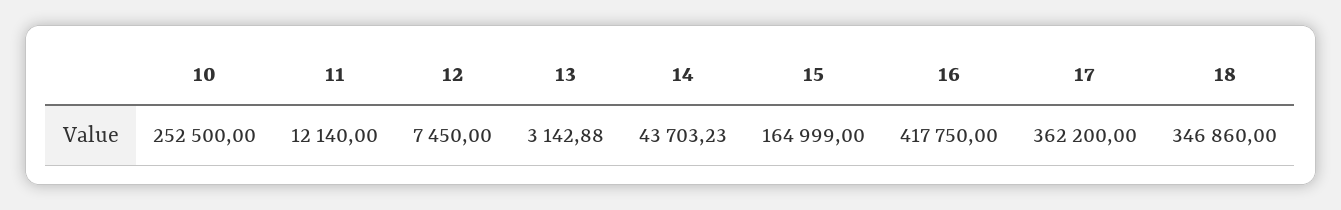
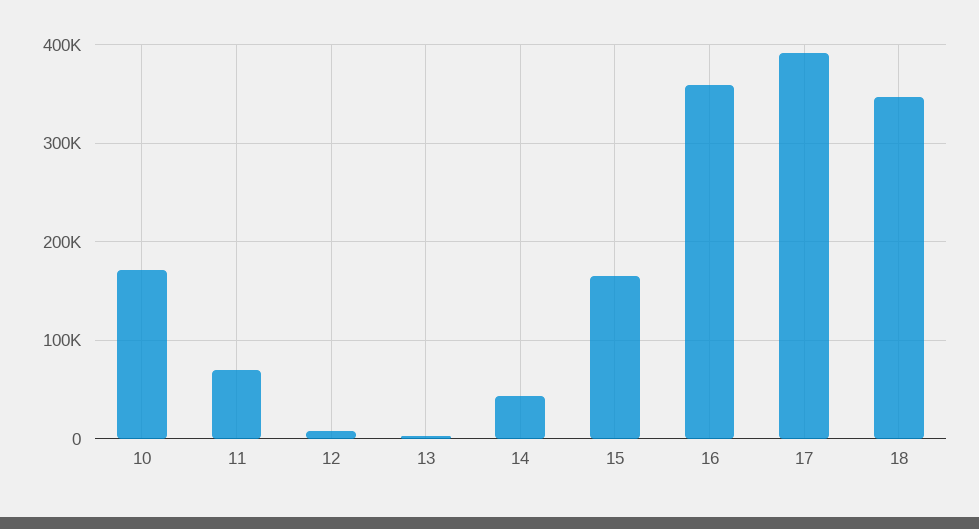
  {
-   "10": 252500,
+   "10": 170000,
-   "11": 12140,
+   "11": 70000,
    "12": 7450,
    "13": 3142.88,
    "14": 43703.23,
    "15": 164999,
-   "16": 417750,
+   "16": 360000,
-   "17": 362200,
+   "17": 390000,
    "18": 346860
  }

